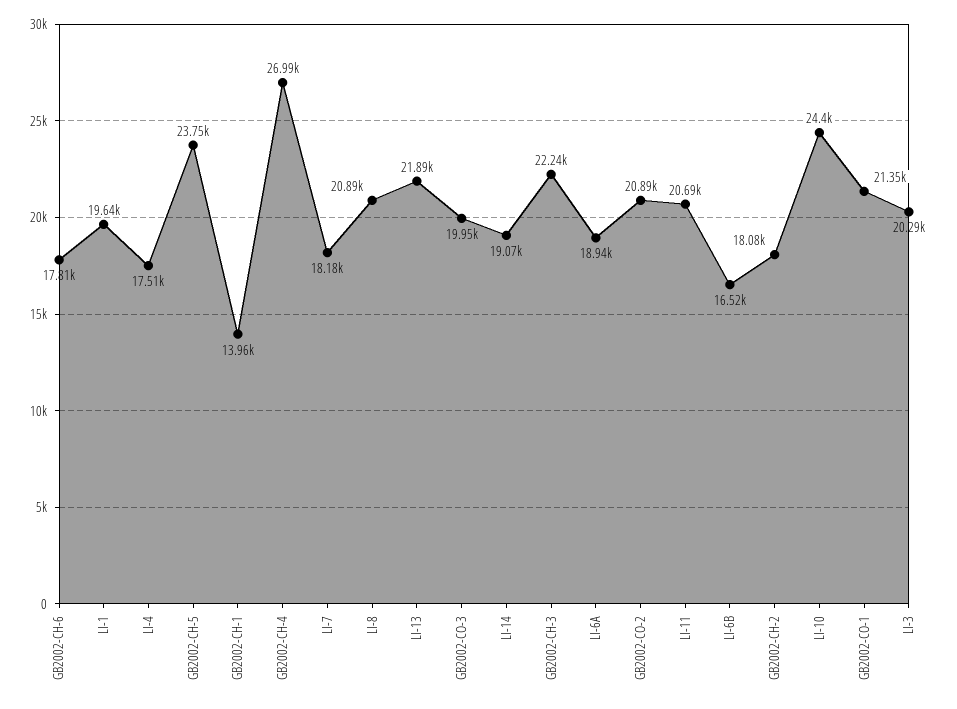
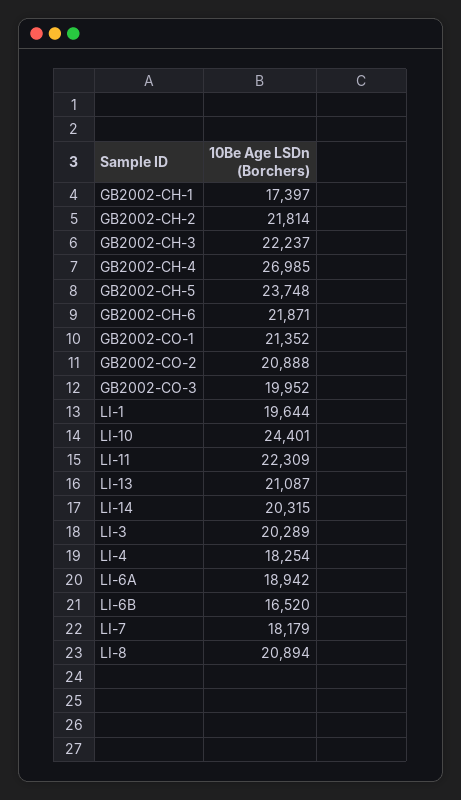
  {
-   "GB2002-CH-6": 17810,
+   "GB2002-CH-6": 21871,
    "LI-1": 19644,
-   "LI-4": 17510,
+   "LI-4": 18254,
    "GB2002-CH-5": 23748,
-   "GB2002-CH-1": 13960,
+   "GB2002-CH-1": 17397,
    "GB2002-CH-4": 26985,
    "LI-7": 18179,
    "LI-8": 20894,
-   "LI-13": 21890,
+   "LI-13": 21087,
    "GB2002-CO-3": 19952,
-   "LI-14": 19070,
+   "LI-14": 20315,
    "GB2002-CH-3": 22237,
    "LI-6A": 18942,
    "GB2002-CO-2": 20888,
-   "LI-11": 20690,
+   "LI-11": 22309,
    "LI-6B": 16520,
-   "GB2002-CH-2": 18080,
+   "GB2002-CH-2": 21814,
    "LI-10": 24401,
    "GB2002-CO-1": 21352,
    "LI-3": 20289
  }

